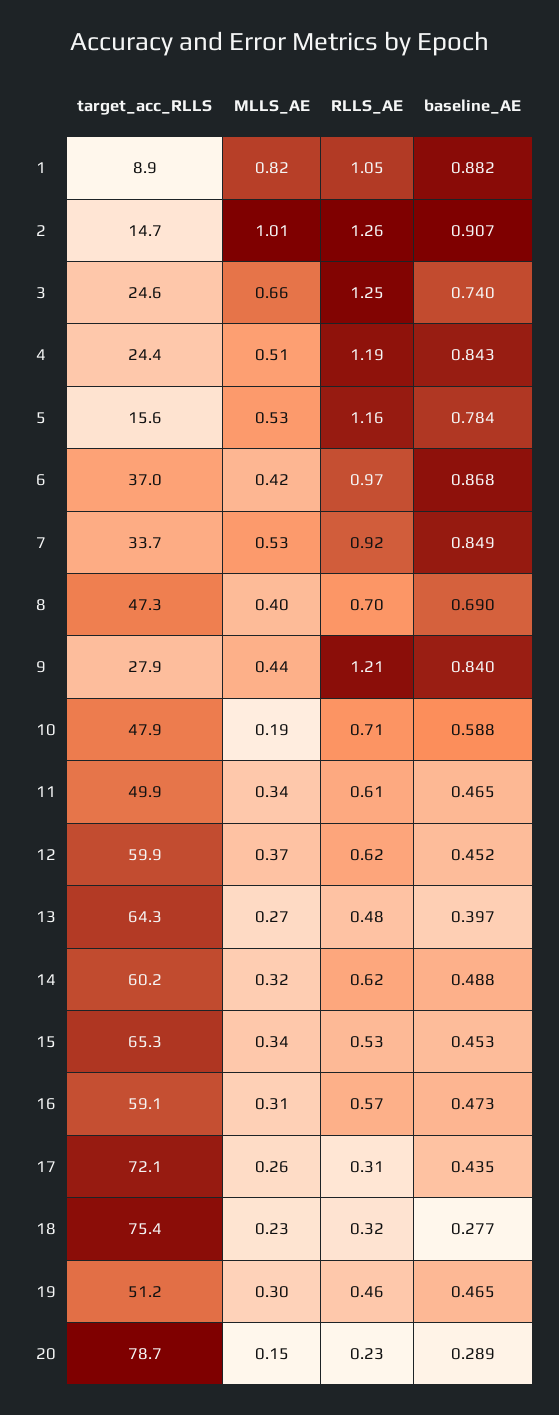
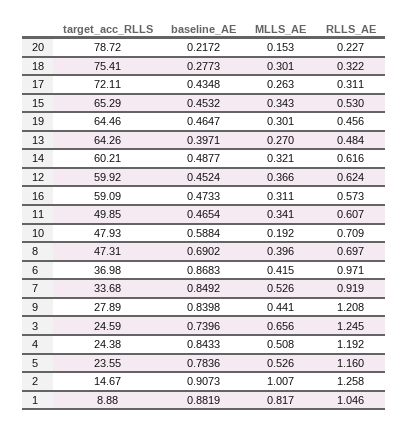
  {
    "target_acc_RLLS": {
      "1": 8.88,
      "2": 14.67,
      "3": 24.59,
      "4": 24.38,
-     "5": 15.6,
+     "5": 23.55,
      "6": 36.98,
      "7": 33.68,
      "8": 47.31,
      "9": 27.89,
      "10": 47.93,
      "11": 49.85,
      "12": 59.92,
      "13": 64.26,
      "14": 60.21,
      "15": 65.29,
      "16": 59.09,
      "17": 72.11,
      "18": 75.41,
-     "19": 51.2,
+     "19": 64.46,
      "20": 78.72
    },
    "MLLS_AE": {
      "1": 0.817,
      "2": 1.007,
      "3": 0.656,
      "4": 0.508,
      "5": 0.526,
      "6": 0.415,
      "7": 0.526,
      "8": 0.396,
      "9": 0.441,
      "10": 0.192,
      "11": 0.341,
      "12": 0.366,
      "13": 0.27,
      "14": 0.321,
      "15": 0.343,
      "16": 0.311,
      "17": 0.263,
-     "18": 0.23,
+     "18": 0.301,
      "19": 0.301,
      "20": 0.153
    },
    "RLLS_AE": {
      "1": 1.046,
      "2": 1.258,
      "3": 1.245,
      "4": 1.192,
      "5": 1.16,
      "6": 0.971,
      "7": 0.919,
      "8": 0.697,
      "9": 1.208,
      "10": 0.709,
      "11": 0.607,
      "12": 0.624,
      "13": 0.484,
      "14": 0.616,
      "15": 0.53,
      "16": 0.573,
      "17": 0.311,
      "18": 0.322,
      "19": 0.456,
      "20": 0.227
    },
    "baseline_AE": {
      "1": 0.8819,
      "2": 0.9073,
      "3": 0.7396,
      "4": 0.8433,
      "5": 0.7836,
      "6": 0.8683,
      "7": 0.8492,
      "8": 0.6902,
      "9": 0.8398,
      "10": 0.5884,
      "11": 0.4654,
      "12": 0.4524,
      "13": 0.3971,
      "14": 0.4877,
      "15": 0.4532,
      "16": 0.4733,
      "17": 0.4348,
      "18": 0.2773,
      "19": 0.4647,
-     "20": 0.289
+     "20": 0.2172
    }
  }

